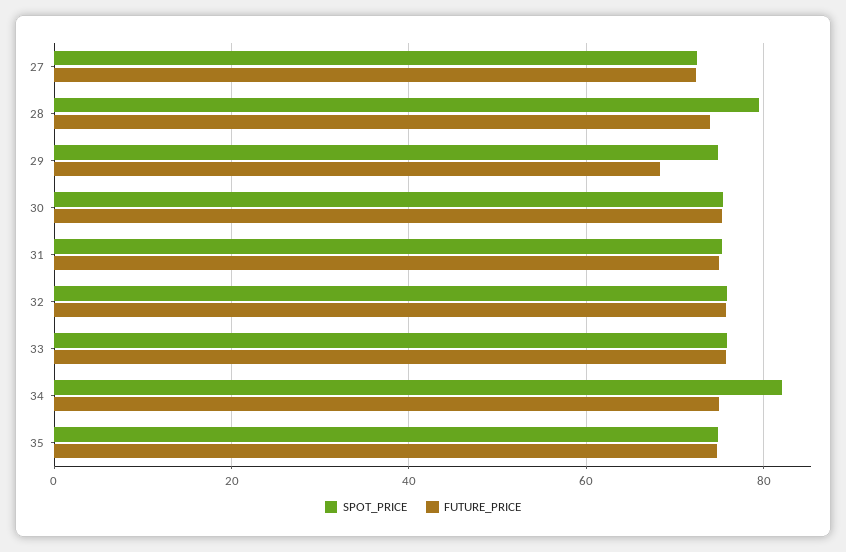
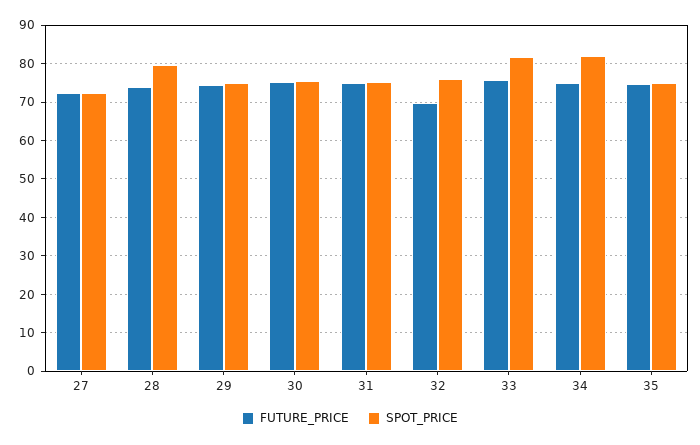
  {
    "SPOT_PRICE": {
      "27": 72,
      "28": 80,
      "29": 74,
      "30": 76,
      "31": 76,
      "32": 76,
-     "33": 76,
+     "33": 82,
      "34": 82,
      "35": 74
    },
    "FUTURE_PRICE": {
      "27": 72,
      "28": 74,
-     "29": 68,
+     "29": 74,
      "30": 76,
      "31": 76,
-     "32": 76,
+     "32": 70,
      "33": 76,
      "34": 76,
      "35": 74
    }
  }

